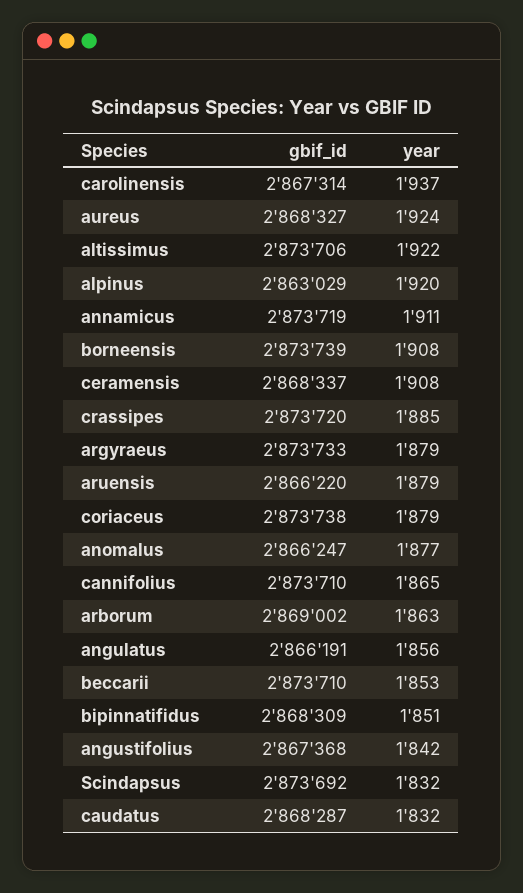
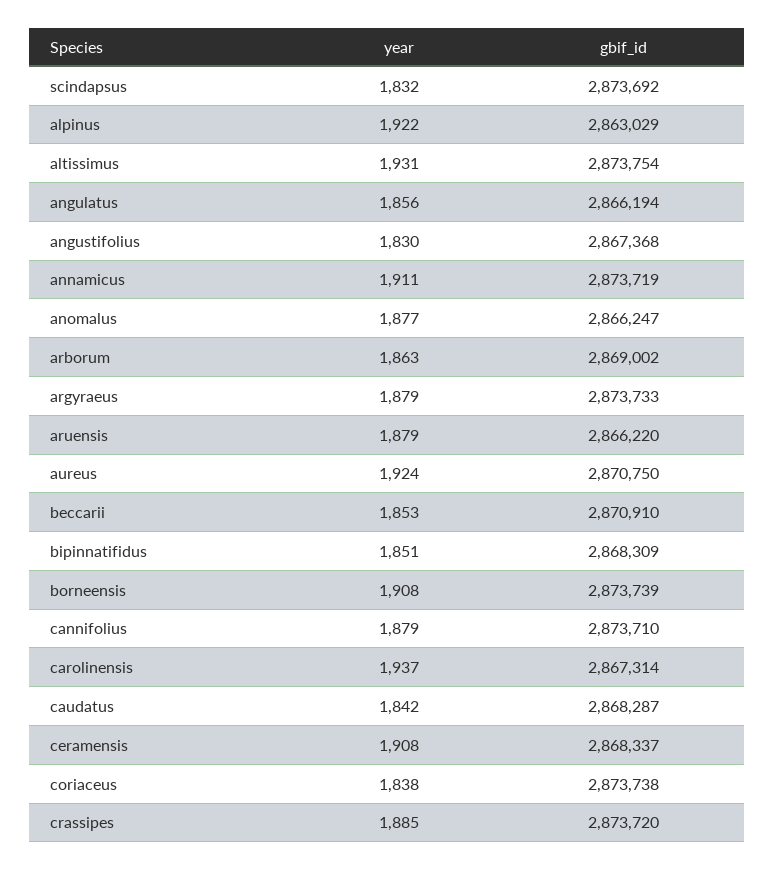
  {
    "gbif_id": {
      "carolinensis": 2867314,
-     "aureus": 2868327,
+     "aureus": 2870750,
-     "altissimus": 2873706,
+     "altissimus": 2873754,
      "alpinus": 2863029,
      "annamicus": 2873719,
      "borneensis": 2873739,
      "ceramensis": 2868337,
      "crassipes": 2873720,
      "argyraeus": 2873733,
      "aruensis": 2866220,
      "coriaceus": 2873738,
      "anomalus": 2866247,
      "cannifolius": 2873710,
      "arborum": 2869002,
-     "angulatus": 2866191,
+     "angulatus": 2866194,
-     "beccarii": 2873710,
+     "beccarii": 2870910,
      "bipinnatifidus": 2868309,
      "angustifolius": 2867368,
      "Scindapsus": 2873692,
      "caudatus": 2868287
    },
    "year": {
      "carolinensis": 1937,
      "aureus": 1924,
-     "altissimus": 1922,
+     "altissimus": 1931,
-     "alpinus": 1920,
+     "alpinus": 1922,
      "annamicus": 1911,
      "borneensis": 1908,
      "ceramensis": 1908,
      "crassipes": 1885,
      "argyraeus": 1879,
      "aruensis": 1879,
-     "coriaceus": 1879,
+     "coriaceus": 1838,
      "anomalus": 1877,
-     "cannifolius": 1865,
+     "cannifolius": 1879,
      "arborum": 1863,
      "angulatus": 1856,
      "beccarii": 1853,
      "bipinnatifidus": 1851,
-     "angustifolius": 1842,
+     "angustifolius": 1830,
      "Scindapsus": 1832,
-     "caudatus": 1832
+     "caudatus": 1842
    }
  }

